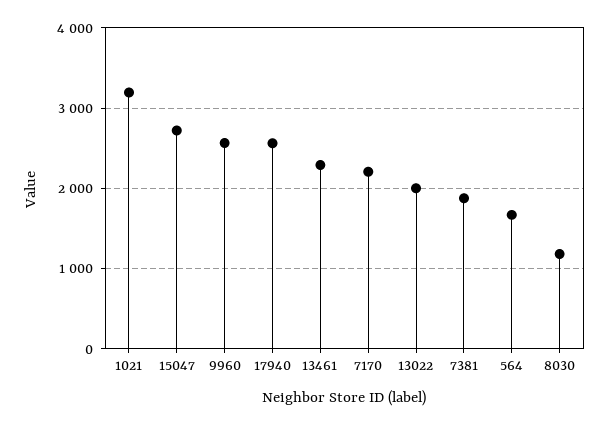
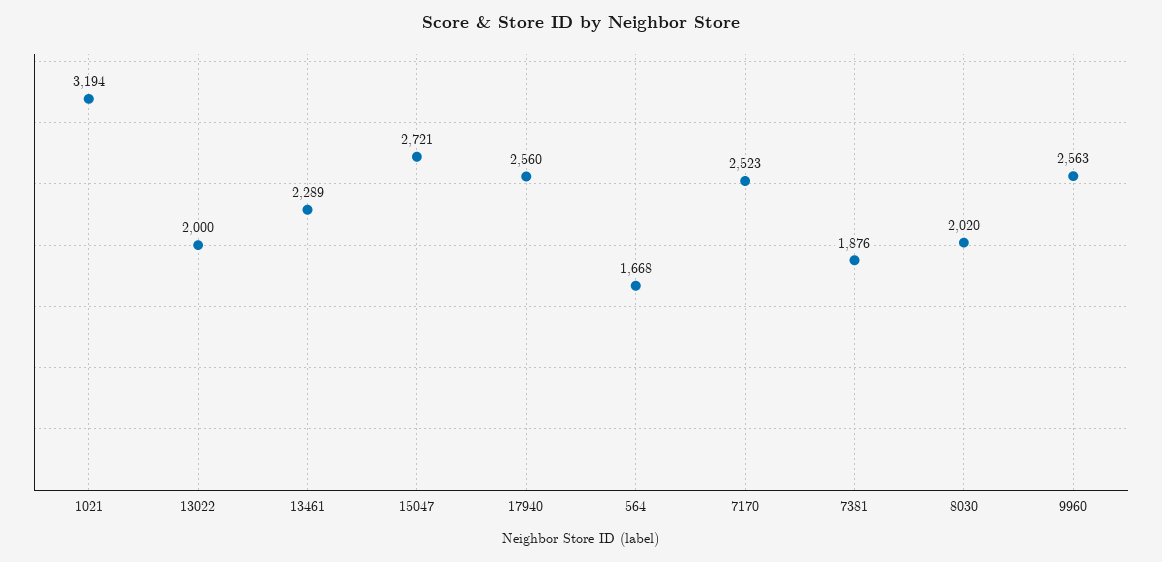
  {
    "1021": 3194,
    "15047": 2721,
    "9960": 2563,
    "17940": 2560,
    "13461": 2289,
-   "7170": 2200,
+   "7170": 2523,
    "13022": 2000,
    "7381": 1876,
    "564": 1668,
-   "8030": 1200
+   "8030": 2020
  }

